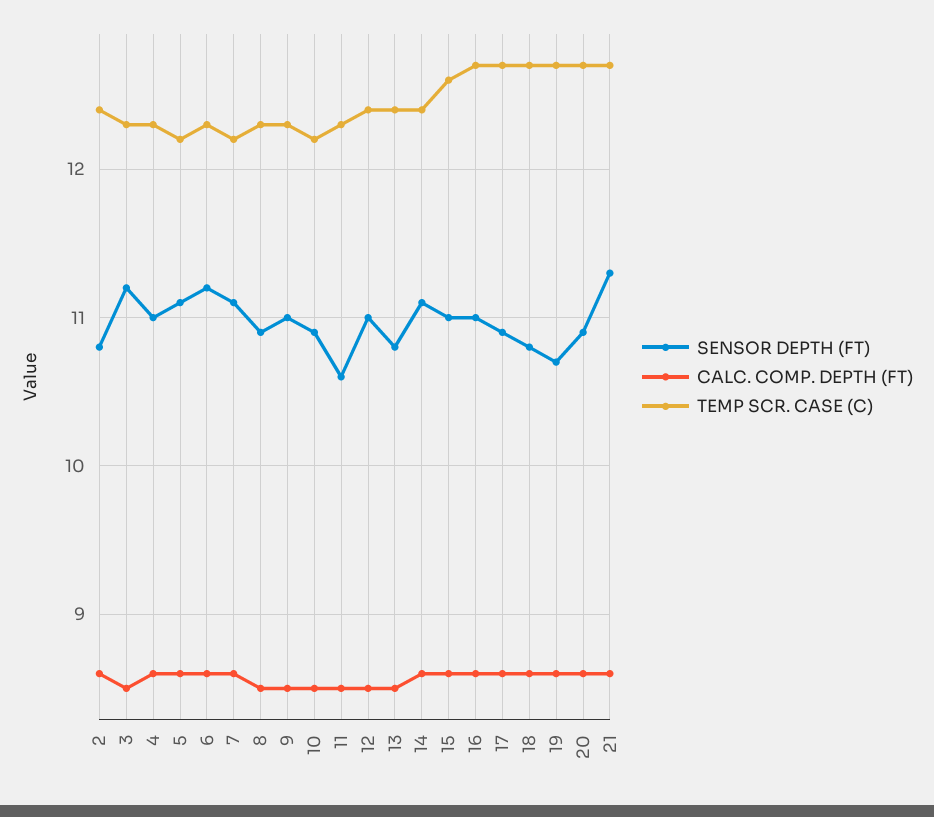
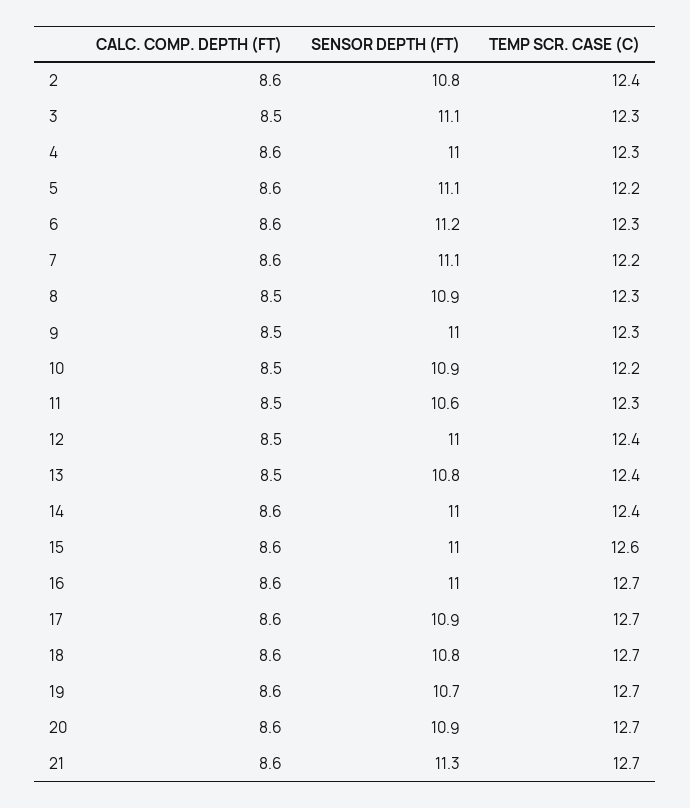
  {
    "SENSOR DEPTH (FT)": {
      "2": 10.8,
-     "3": 11.2,
+     "3": 11.1,
      "4": 11,
      "5": 11.1,
      "6": 11.2,
      "7": 11.1,
      "8": 10.9,
      "9": 11,
      "10": 10.9,
      "11": 10.6,
      "12": 11,
      "13": 10.8,
-     "14": 11.1,
+     "14": 11,
      "15": 11,
      "16": 11,
      "17": 10.9,
      "18": 10.8,
      "19": 10.7,
      "20": 10.9,
      "21": 11.3
    },
    "CALC. COMP. DEPTH (FT)": {
      "2": 8.6,
      "3": 8.5,
      "4": 8.6,
      "5": 8.6,
      "6": 8.6,
      "7": 8.6,
      "8": 8.5,
      "9": 8.5,
      "10": 8.5,
      "11": 8.5,
      "12": 8.5,
      "13": 8.5,
      "14": 8.6,
      "15": 8.6,
      "16": 8.6,
      "17": 8.6,
      "18": 8.6,
      "19": 8.6,
      "20": 8.6,
      "21": 8.6
    },
    "TEMP SCR. CASE (C)": {
      "2": 12.4,
      "3": 12.3,
      "4": 12.3,
      "5": 12.2,
      "6": 12.3,
      "7": 12.2,
      "8": 12.3,
      "9": 12.3,
      "10": 12.2,
      "11": 12.3,
      "12": 12.4,
      "13": 12.4,
      "14": 12.4,
      "15": 12.6,
      "16": 12.7,
      "17": 12.7,
      "18": 12.7,
      "19": 12.7,
      "20": 12.7,
      "21": 12.7
    }
  }

